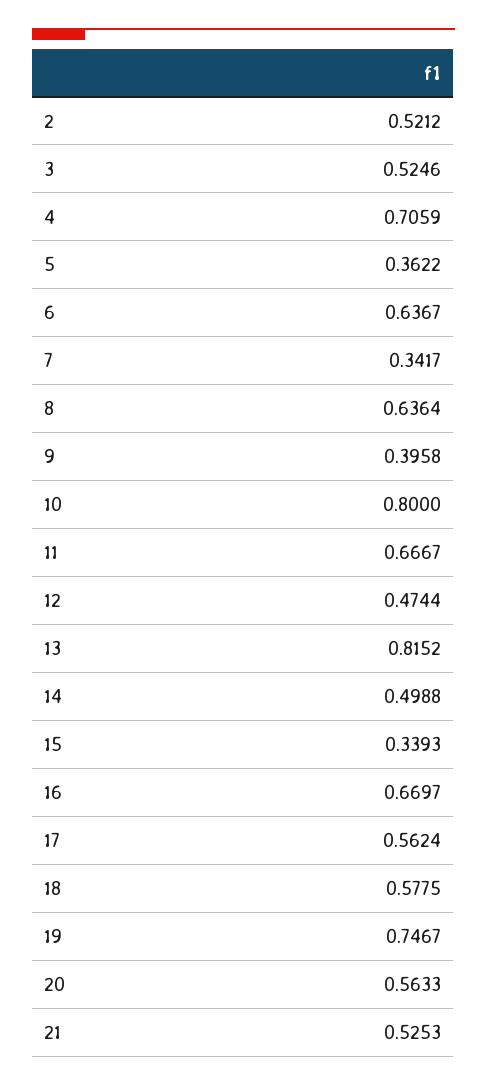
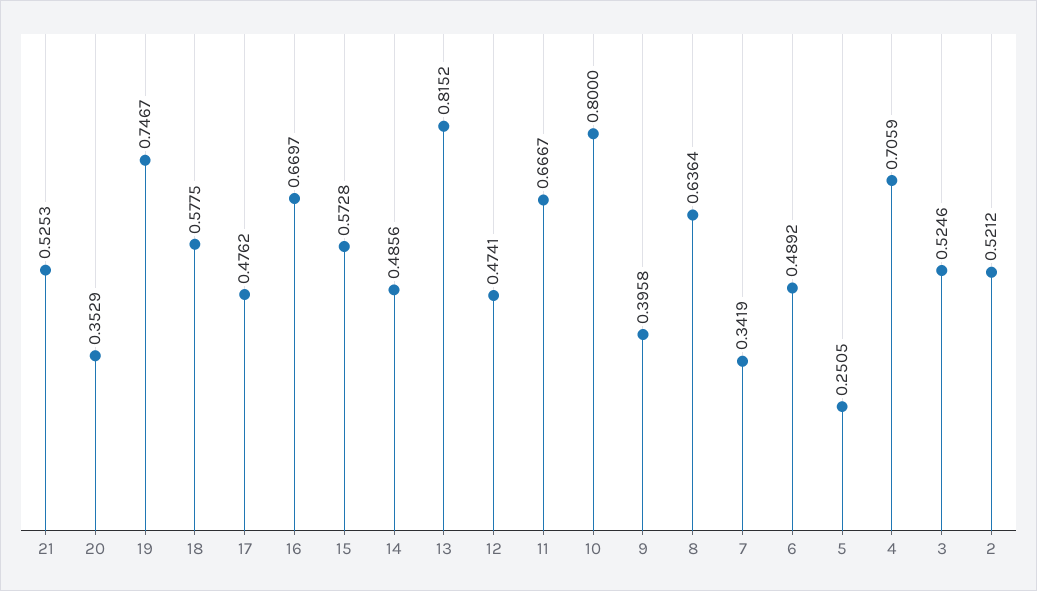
  {
    "2": 0.5212,
    "3": 0.5246,
    "4": 0.7059,
-   "5": 0.3622,
+   "5": 0.2505,
-   "6": 0.6367,
+   "6": 0.4892,
-   "7": 0.3417,
+   "7": 0.3419,
    "8": 0.6364,
    "9": 0.3958,
    "10": 0.8,
    "11": 0.6667,
-   "12": 0.4744,
+   "12": 0.4741,
    "13": 0.8152,
-   "14": 0.4988,
+   "14": 0.4856,
-   "15": 0.3393,
+   "15": 0.5728,
    "16": 0.6697,
-   "17": 0.5624,
+   "17": 0.4762,
    "18": 0.5775,
    "19": 0.7467,
-   "20": 0.5633,
+   "20": 0.3529,
    "21": 0.5253
  }

